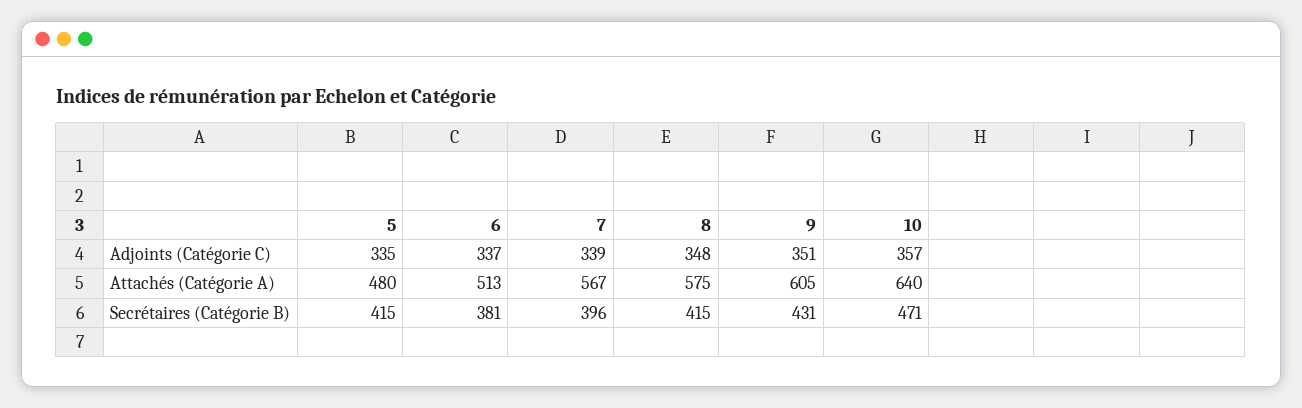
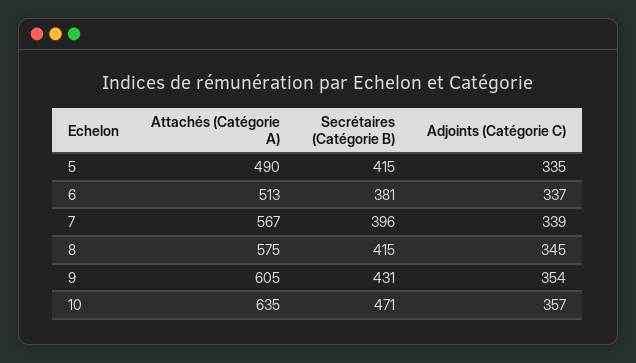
  {
    "5": {
      "Adjoints (Catégorie C)": 335,
-     "Attachés (Catégorie A)": 480,
+     "Attachés (Catégorie A)": 490,
      "Secrétaires (Catégorie B)": 415
    },
    "6": {
      "Adjoints (Catégorie C)": 337,
      "Attachés (Catégorie A)": 513,
      "Secrétaires (Catégorie B)": 381
    },
    "7": {
      "Adjoints (Catégorie C)": 339,
      "Attachés (Catégorie A)": 567,
      "Secrétaires (Catégorie B)": 396
    },
    "8": {
-     "Adjoints (Catégorie C)": 348,
+     "Adjoints (Catégorie C)": 345,
      "Attachés (Catégorie A)": 575,
      "Secrétaires (Catégorie B)": 415
    },
    "9": {
-     "Adjoints (Catégorie C)": 351,
+     "Adjoints (Catégorie C)": 354,
      "Attachés (Catégorie A)": 605,
      "Secrétaires (Catégorie B)": 431
    },
    "10": {
      "Adjoints (Catégorie C)": 357,
-     "Attachés (Catégorie A)": 640,
+     "Attachés (Catégorie A)": 635,
      "Secrétaires (Catégorie B)": 471
    }
  }

